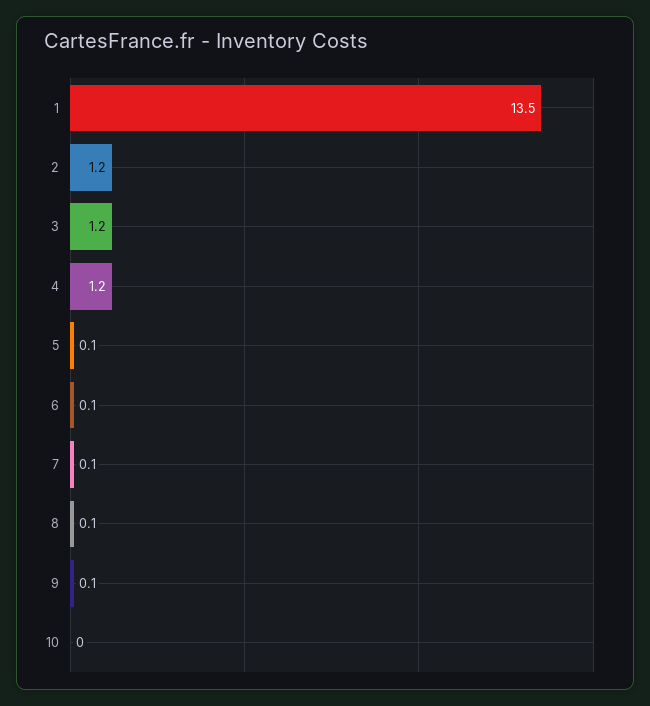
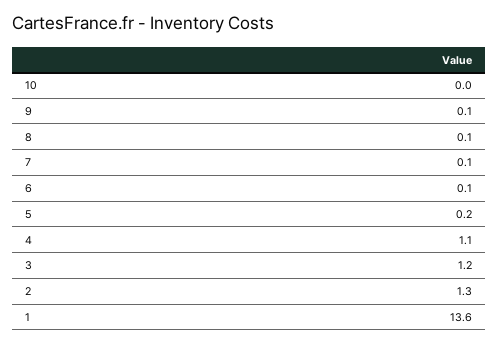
  {
-   "1": 13.5,
+   "1": 13.6,
-   "2": 1.2,
+   "2": 1.3,
    "3": 1.2,
-   "4": 1.2,
+   "4": 1.1,
-   "5": 0.1,
+   "5": 0.2,
    "6": 0.1,
    "7": 0.1,
    "8": 0.1,
    "9": 0.1,
    "10": 0
  }

